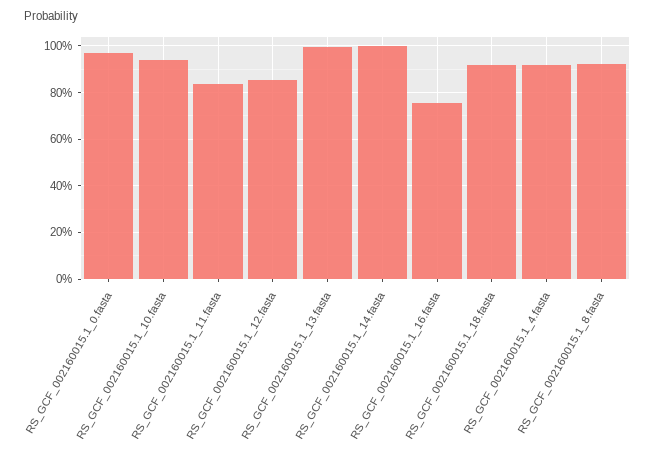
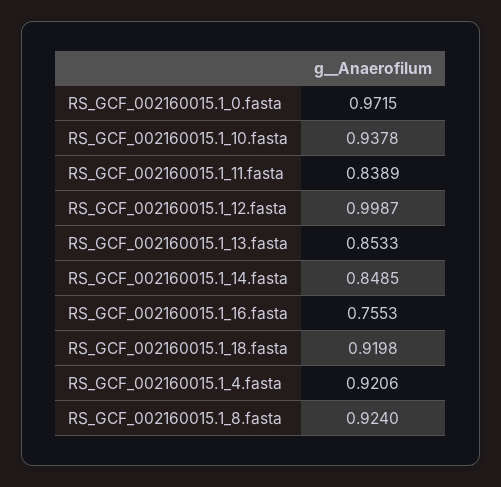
  {
    "RS_GCF_002160015.1_0.fasta": 0.9715,
    "RS_GCF_002160015.1_10.fasta": 0.9378,
    "RS_GCF_002160015.1_11.fasta": 0.8389,
-   "RS_GCF_002160015.1_12.fasta": 0.85,
+   "RS_GCF_002160015.1_12.fasta": 0.9987,
-   "RS_GCF_002160015.1_13.fasta": 1,
+   "RS_GCF_002160015.1_13.fasta": 0.8533,
-   "RS_GCF_002160015.1_14.fasta": 1,
+   "RS_GCF_002160015.1_14.fasta": 0.8485,
    "RS_GCF_002160015.1_16.fasta": 0.7553,
    "RS_GCF_002160015.1_18.fasta": 0.9198,
    "RS_GCF_002160015.1_4.fasta": 0.9206,
    "RS_GCF_002160015.1_8.fasta": 0.924
  }

